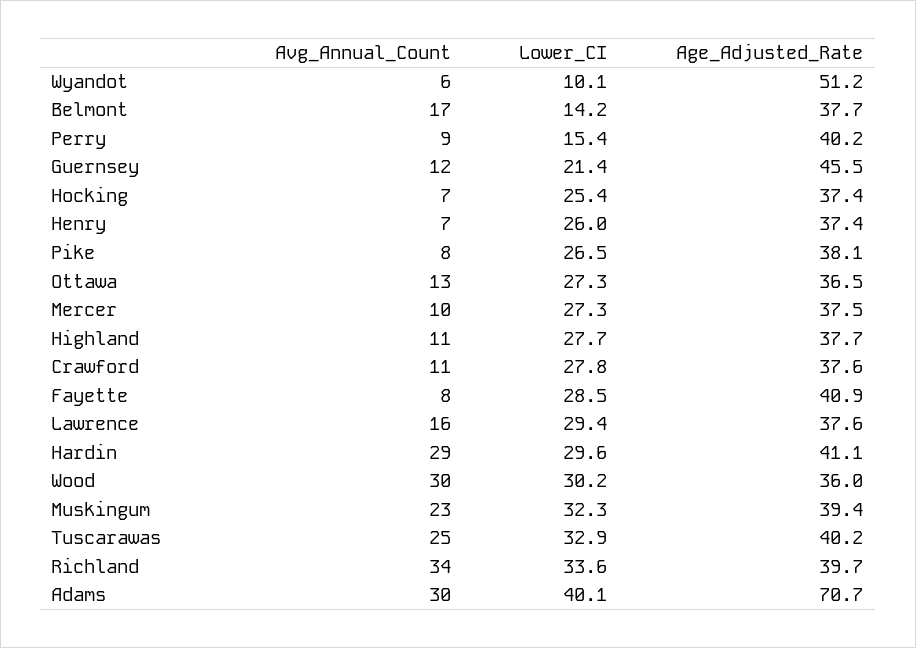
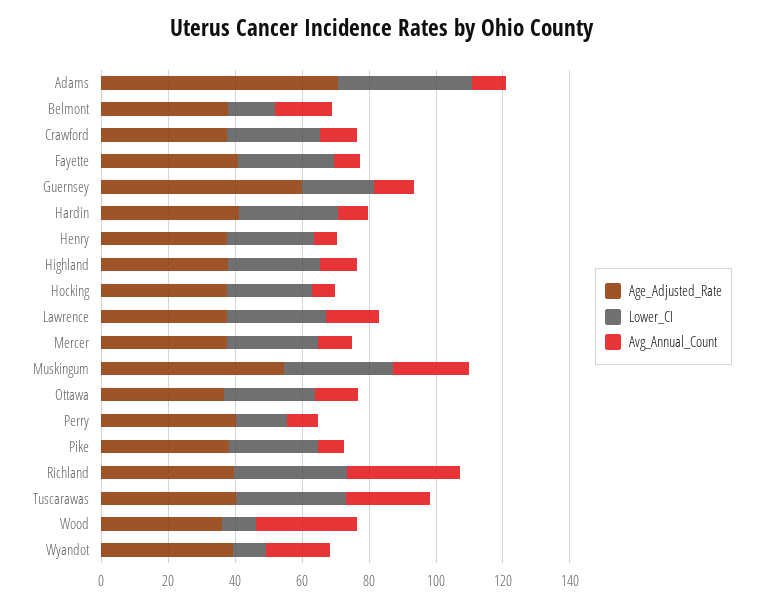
  {
    "Avg_Annual_Count": {
-     "Wyandot": 6,
+     "Wyandot": 20,
      "Belmont": 17,
      "Perry": 9,
      "Guernsey": 12,
      "Hocking": 7,
      "Henry": 7,
      "Pike": 8,
      "Ottawa": 13,
      "Mercer": 10,
      "Highland": 11,
      "Crawford": 11,
      "Fayette": 8,
      "Lawrence": 16,
-     "Hardin": 29,
+     "Hardin": 10,
      "Wood": 30,
      "Muskingum": 23,
      "Tuscarawas": 25,
      "Richland": 34,
-     "Adams": 30
+     "Adams": 10
    },
    "Lower_CI": {
      "Wyandot": 10.1,
      "Belmont": 14.2,
      "Perry": 15.4,
      "Guernsey": 21.4,
      "Hocking": 25.4,
      "Henry": 26,
      "Pike": 26.5,
      "Ottawa": 27.3,
      "Mercer": 27.3,
      "Highland": 27.7,
      "Crawford": 27.8,
      "Fayette": 28.5,
      "Lawrence": 29.4,
      "Hardin": 29.6,
-     "Wood": 30.2,
+     "Wood": 10,
      "Muskingum": 32.3,
      "Tuscarawas": 32.9,
      "Richland": 33.6,
      "Adams": 40.1
    },
    "Age_Adjusted_Rate": {
-     "Wyandot": 51.2,
+     "Wyandot": 40,
      "Belmont": 37.7,
      "Perry": 40.2,
-     "Guernsey": 45.5,
+     "Guernsey": 60,
      "Hocking": 37.4,
      "Henry": 37.4,
      "Pike": 38.1,
      "Ottawa": 36.5,
      "Mercer": 37.5,
      "Highland": 37.7,
      "Crawford": 37.6,
      "Fayette": 40.9,
      "Lawrence": 37.6,
      "Hardin": 41.1,
      "Wood": 36,
-     "Muskingum": 39.4,
+     "Muskingum": 55,
      "Tuscarawas": 40.2,
      "Richland": 39.7,
      "Adams": 70.7
    }
  }

